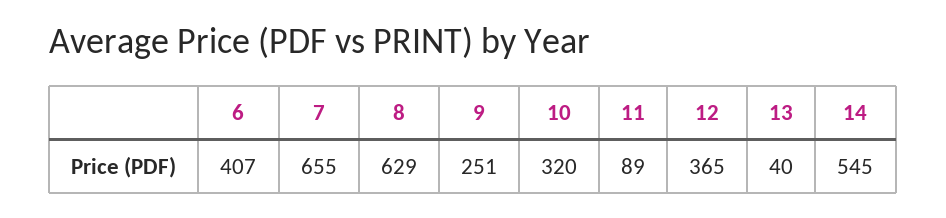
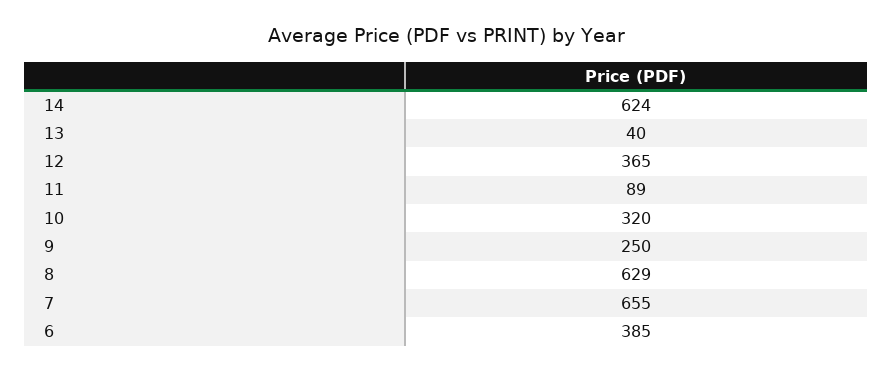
  {
-   "6": 407,
+   "6": 385,
    "7": 655,
    "8": 629,
-   "9": 251,
+   "9": 250,
    "10": 320,
    "11": 89,
    "12": 365,
    "13": 40,
-   "14": 545
+   "14": 624
  }

